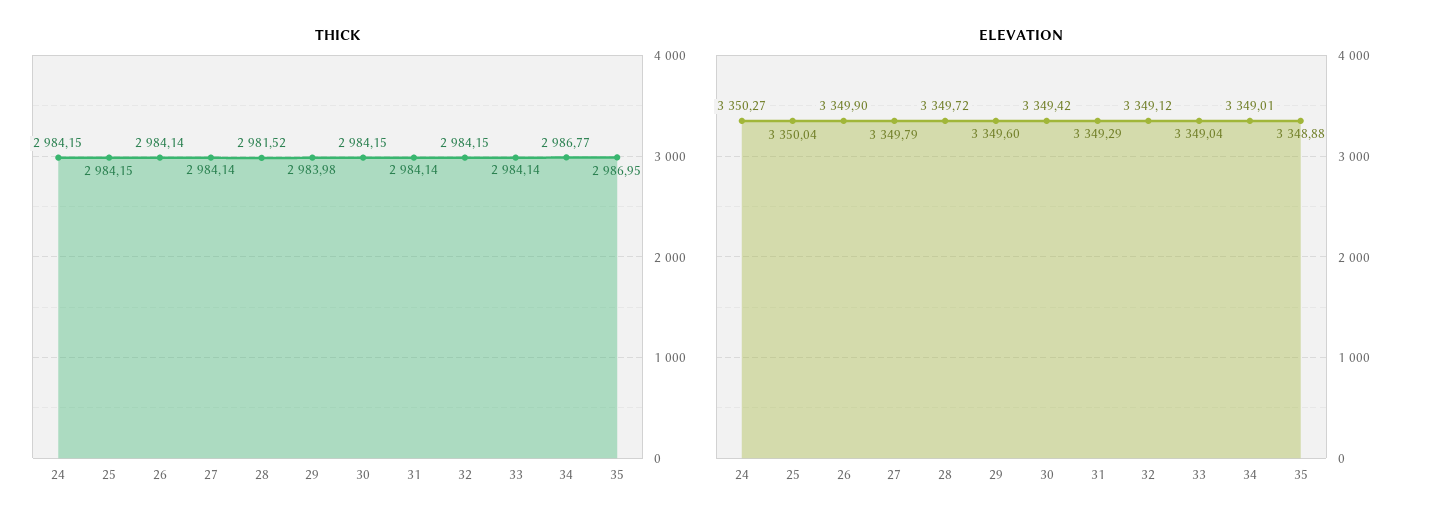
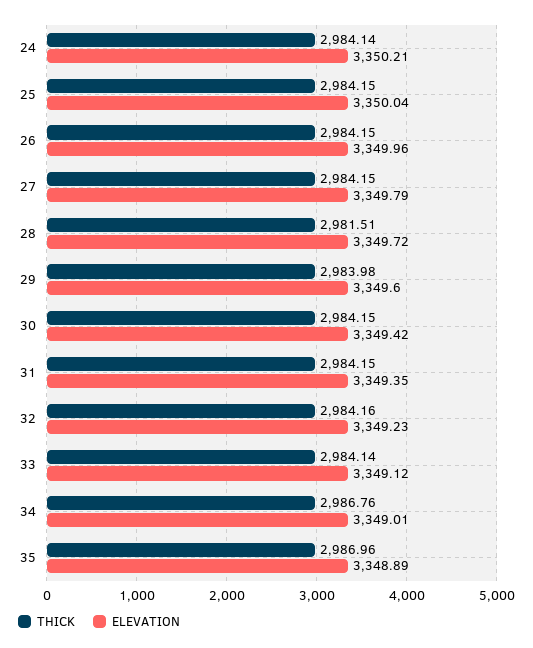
  {
    "THICK": {
-     "24": 2984.15,
+     "24": 2984.14,
      "25": 2984.15,
-     "26": 2984.14,
+     "26": 2984.15,
-     "27": 2984.14,
+     "27": 2984.15,
-     "28": 2981.52,
+     "28": 2981.51,
      "29": 2983.98,
      "30": 2984.15,
-     "31": 2984.14,
+     "31": 2984.15,
-     "32": 2984.15,
+     "32": 2984.16,
      "33": 2984.14,
-     "34": 2986.77,
+     "34": 2986.76,
-     "35": 2986.95
+     "35": 2986.96
    },
    "ELEVATION": {
-     "24": 3350.27,
+     "24": 3350.21,
      "25": 3350.04,
-     "26": 3349.9,
+     "26": 3349.96,
      "27": 3349.79,
      "28": 3349.72,
      "29": 3349.6,
      "30": 3349.42,
-     "31": 3349.29,
+     "31": 3349.35,
-     "32": 3349.12,
+     "32": 3349.23,
-     "33": 3349.04,
+     "33": 3349.12,
      "34": 3349.01,
-     "35": 3348.88
+     "35": 3348.89
    }
  }

